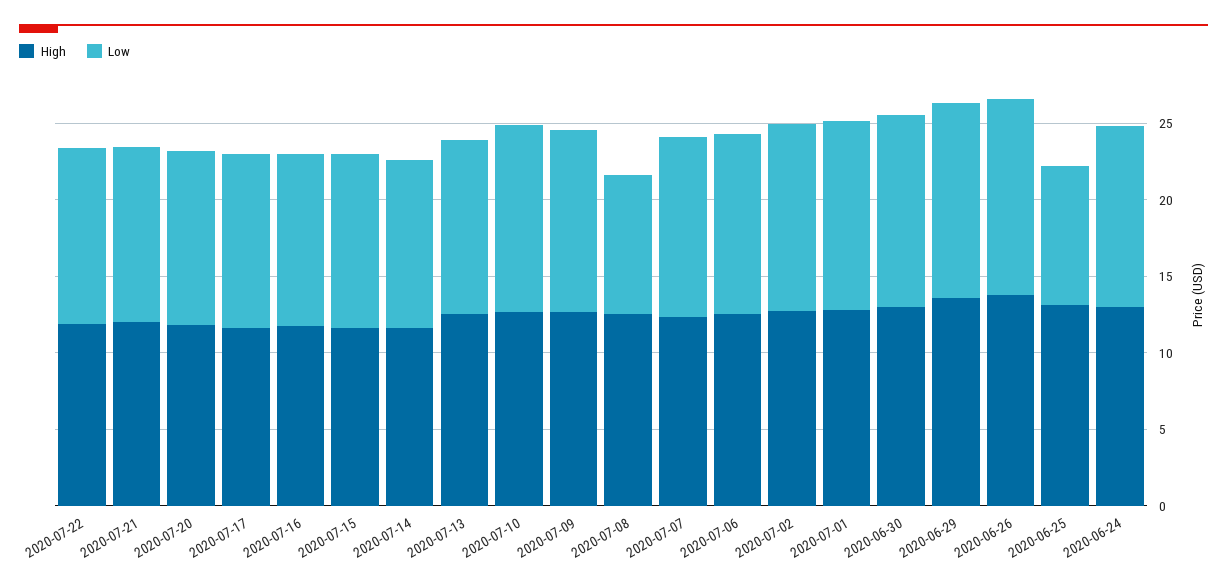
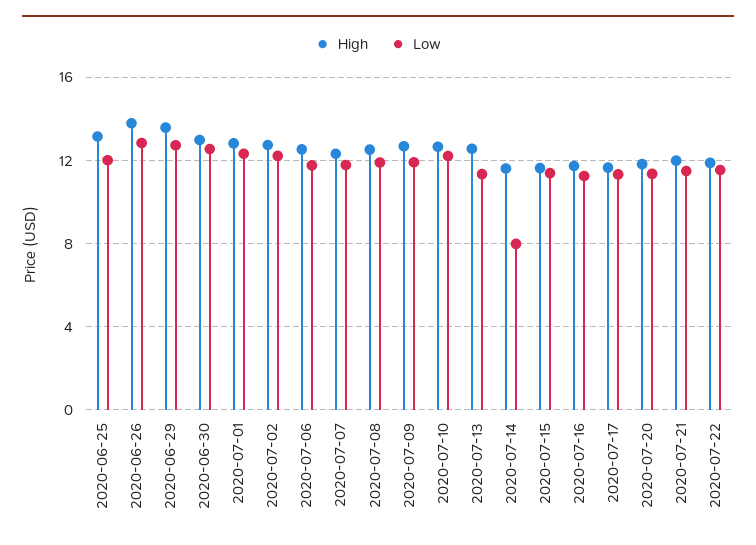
  {
    "High": {
      "2020-07-22": 12,
      "2020-07-21": 12,
      "2020-07-20": 12,
      "2020-07-17": 11.5,
      "2020-07-16": 11.5,
      "2020-07-15": 11.5,
      "2020-07-14": 11.5,
      "2020-07-13": 12.5,
      "2020-07-10": 12.5,
      "2020-07-09": 12.5,
      "2020-07-08": 12.5,
      "2020-07-07": 12.5,
      "2020-07-06": 12.5,
      "2020-07-02": 12.5,
      "2020-07-01": 13,
      "2020-06-30": 13,
      "2020-06-29": 13.5,
      "2020-06-26": 14,
-     "2020-06-25": 13,
+     "2020-06-25": 13
-     "2020-06-24": 13
    },
    "Low": {
      "2020-07-22": 11.5,
      "2020-07-21": 11.5,
      "2020-07-20": 11.5,
      "2020-07-17": 11.5,
      "2020-07-16": 11.5,
      "2020-07-15": 11.5,
-     "2020-07-14": 11,
+     "2020-07-14": 8,
      "2020-07-13": 11.5,
      "2020-07-10": 12,
      "2020-07-09": 12,
-     "2020-07-08": 9,
+     "2020-07-08": 12,
      "2020-07-07": 12,
      "2020-07-06": 12,
      "2020-07-02": 12,
      "2020-07-01": 12.5,
      "2020-06-30": 12.5,
      "2020-06-29": 12.5,
      "2020-06-26": 13,
-     "2020-06-25": 9,
+     "2020-06-25": 12
-     "2020-06-24": 12
    }
  }

